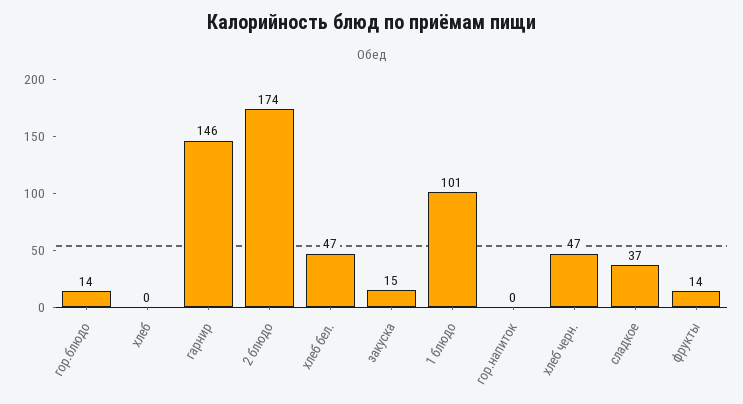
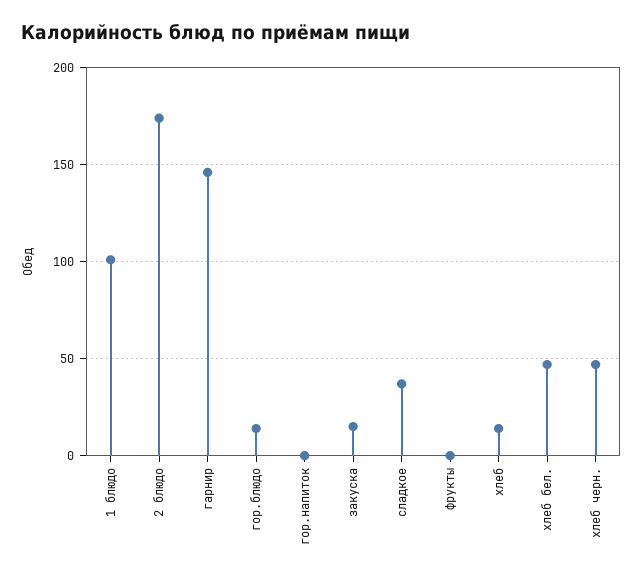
  {
    "гор.блюдо": 14,
-   "хлеб": 0,
+   "хлеб": 15,
    "гарнир": 146,
    "2 блюдо": 174,
    "хлеб бел.": 47,
    "закуска": 15,
    "1 блюдо": 101,
    "гор.напиток": 0,
    "хлеб черн.": 47,
    "сладкое": 37,
-   "фрукты": 14
+   "фрукты": 0
  }

